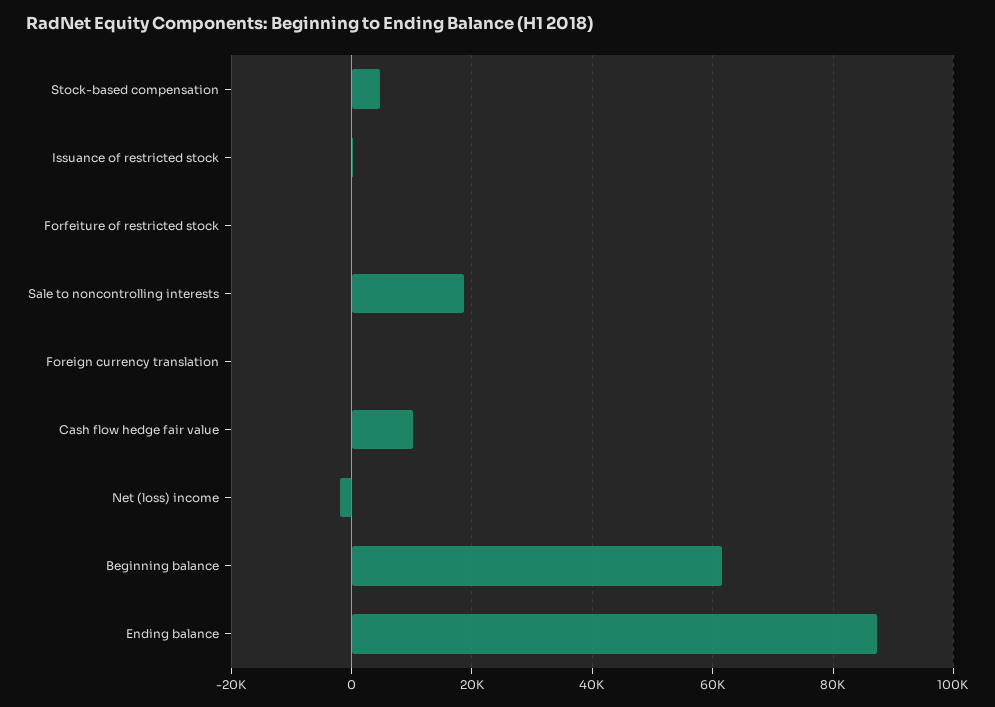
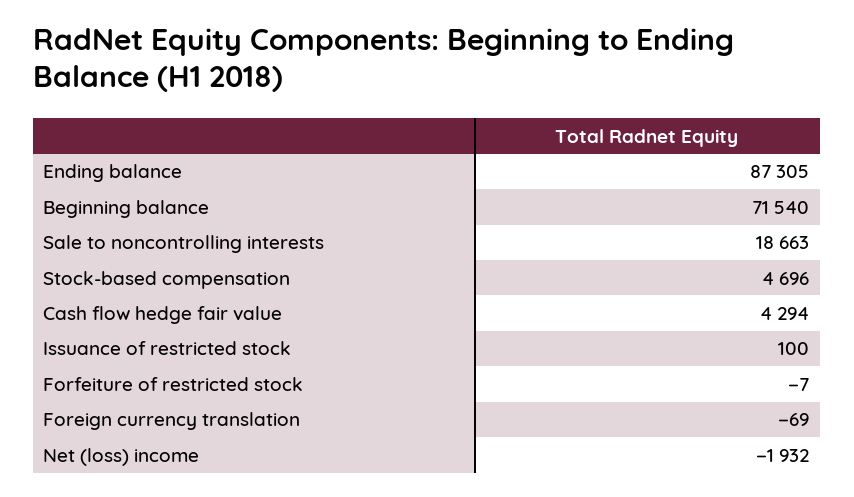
  {
    "Stock-based compensation": 4696,
    "Issuance of restricted stock": 100,
    "Forfeiture of restricted stock": -7,
    "Sale to noncontrolling interests": 18663,
    "Foreign currency translation": -69,
-   "Cash flow hedge fair value": 10000,
+   "Cash flow hedge fair value": 4294,
    "Net (loss) income": -1932,
-   "Beginning balance": 62000,
+   "Beginning balance": 71540,
    "Ending balance": 87305
  }

